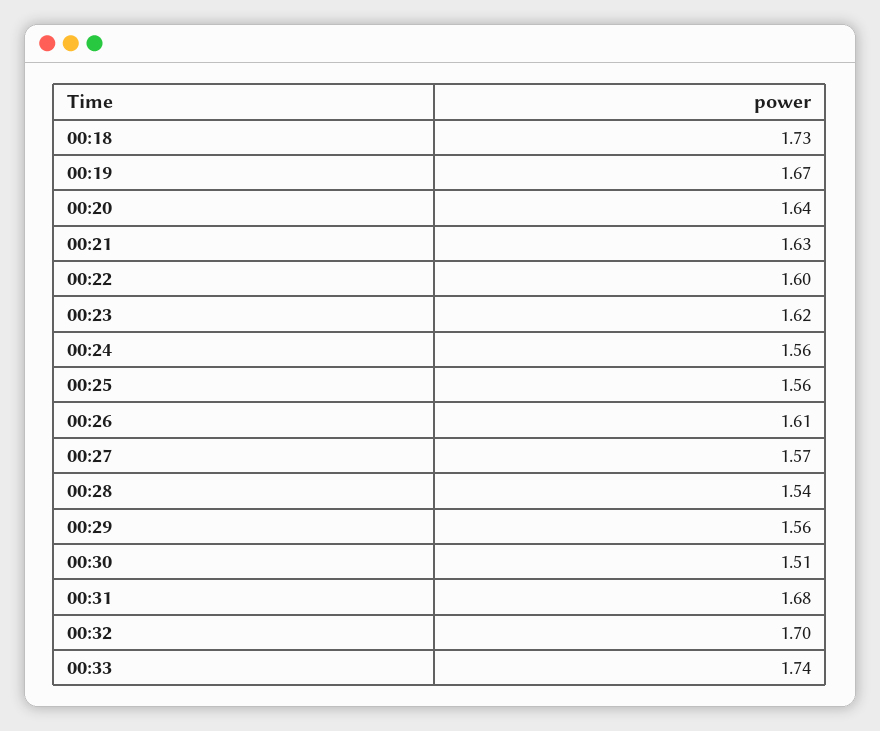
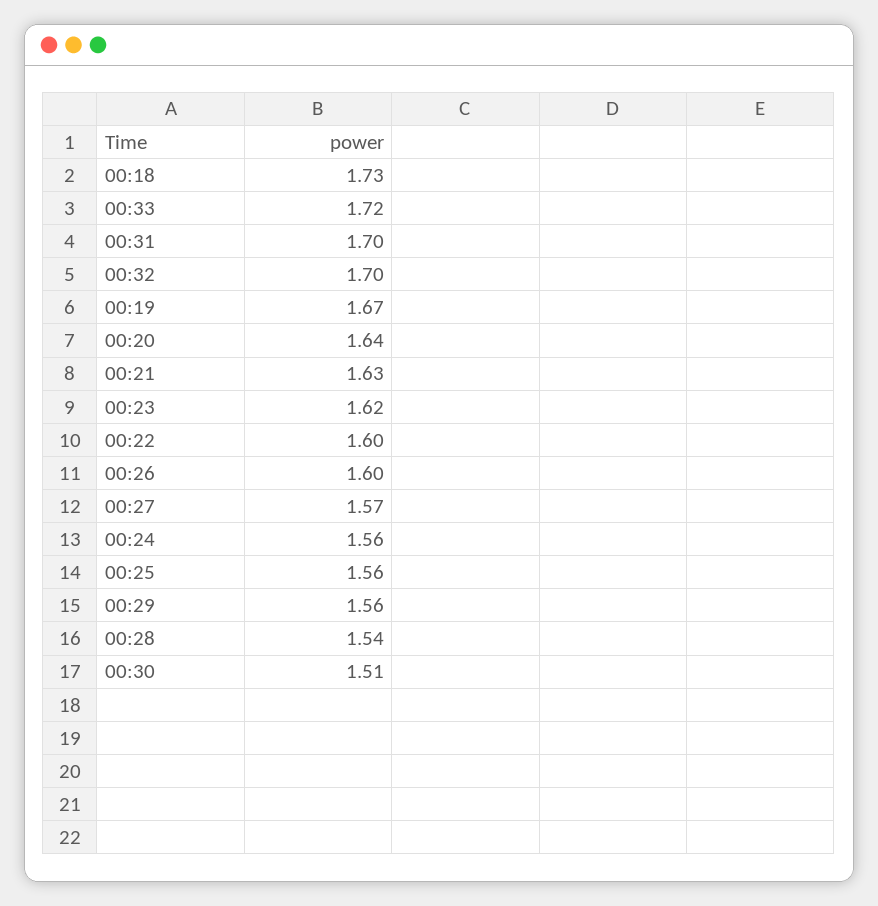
  {
    "00:18": 1.73,
    "00:19": 1.67,
    "00:20": 1.64,
    "00:21": 1.63,
    "00:22": 1.6,
    "00:23": 1.62,
    "00:24": 1.56,
    "00:25": 1.56,
-   "00:26": 1.61,
+   "00:26": 1.6,
    "00:27": 1.57,
    "00:28": 1.54,
    "00:29": 1.56,
    "00:30": 1.51,
-   "00:31": 1.68,
+   "00:31": 1.7,
    "00:32": 1.7,
-   "00:33": 1.74
+   "00:33": 1.72
  }

